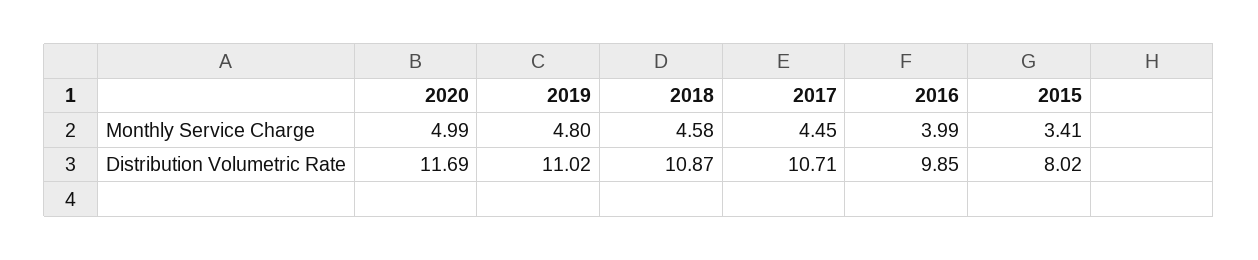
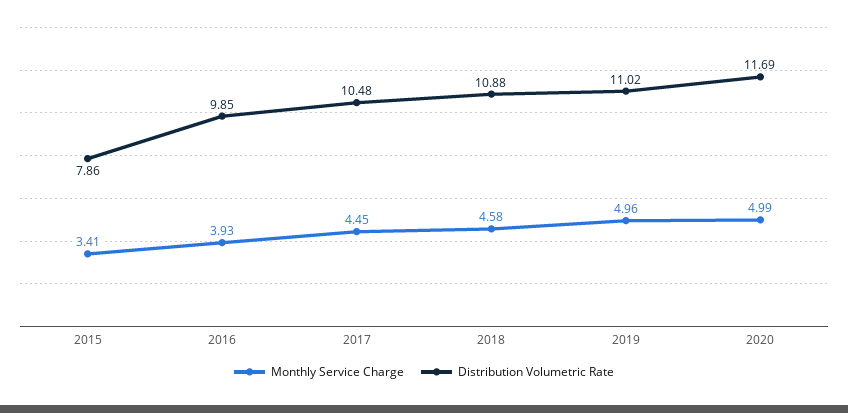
  {
    "Monthly Service Charge": {
      "2020": 4.99,
-     "2019": 4.8,
+     "2019": 4.96,
      "2018": 4.58,
      "2017": 4.45,
-     "2016": 3.99,
+     "2016": 3.93,
      "2015": 3.41
    },
    "Distribution Volumetric Rate": {
      "2020": 11.69,
      "2019": 11.02,
-     "2018": 10.87,
+     "2018": 10.88,
-     "2017": 10.71,
+     "2017": 10.48,
      "2016": 9.85,
-     "2015": 8.02
+     "2015": 7.86
    }
  }

